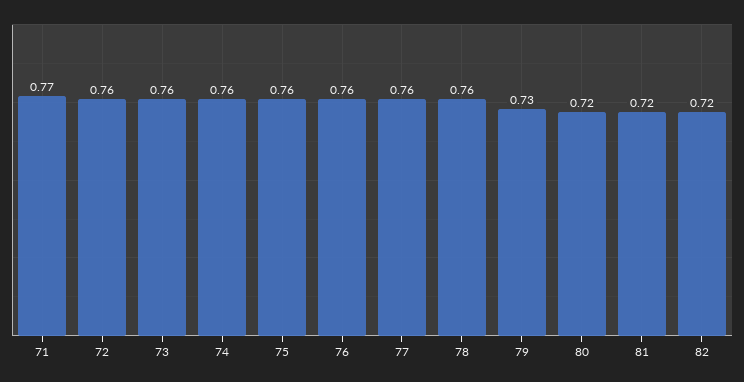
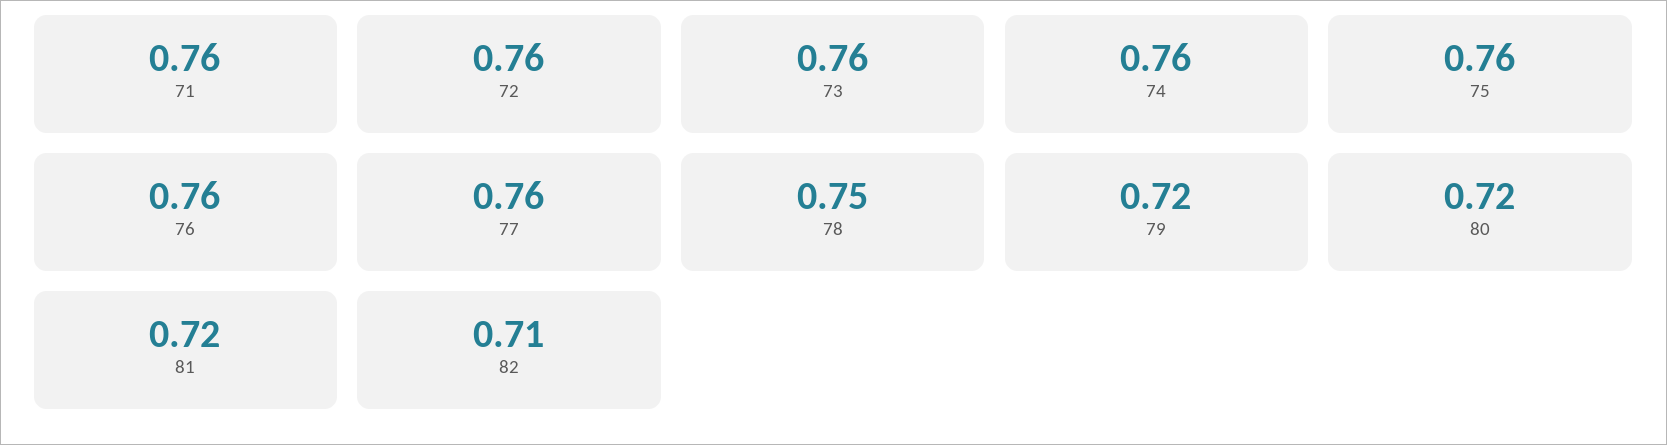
  {
-   "71": 0.77,
+   "71": 0.76,
    "72": 0.76,
    "73": 0.76,
    "74": 0.76,
    "75": 0.76,
    "76": 0.76,
    "77": 0.76,
-   "78": 0.76,
+   "78": 0.75,
-   "79": 0.73,
+   "79": 0.72,
    "80": 0.72,
    "81": 0.72,
-   "82": 0.72
+   "82": 0.71
  }

